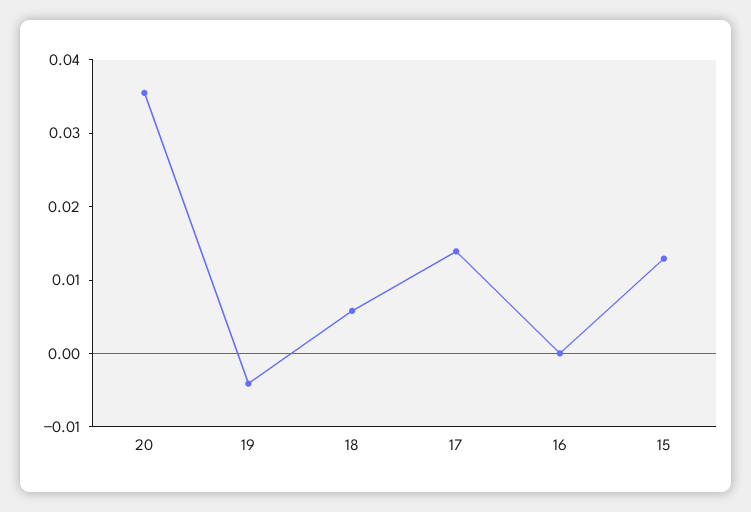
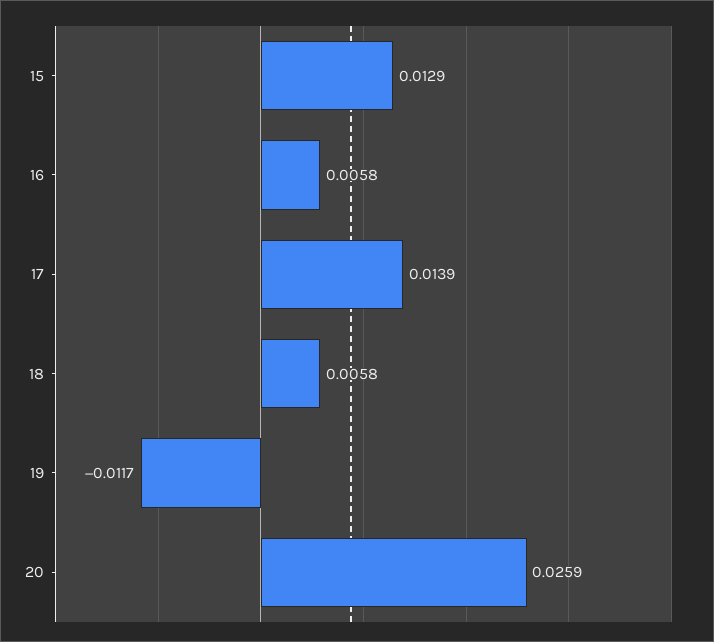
  {
-   "20": 0.036,
+   "20": 0.0259,
-   "19": -0.004,
+   "19": -0.0117,
    "18": 0.0058,
    "17": 0.0139,
-   "16": 0,
+   "16": 0.0058,
    "15": 0.0129
  }

